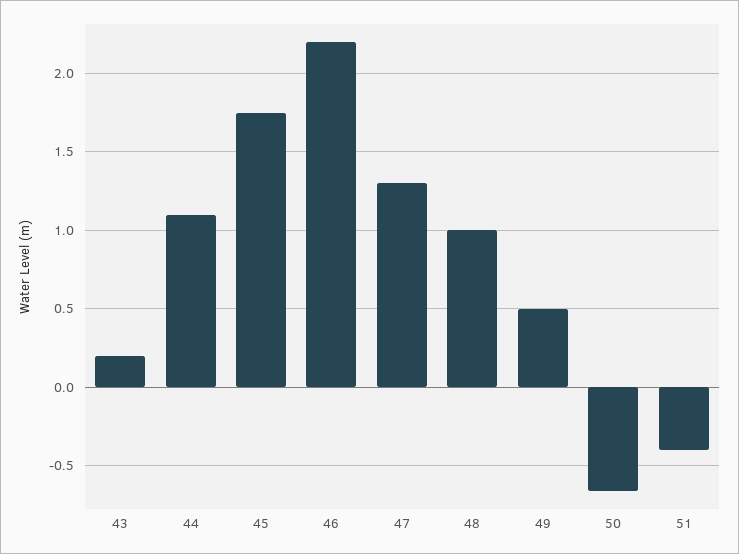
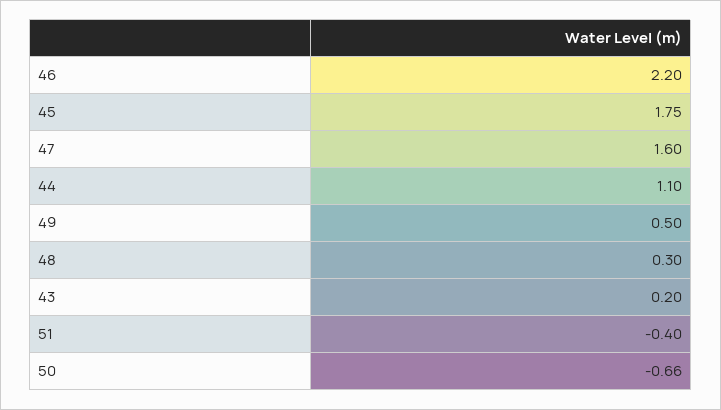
  {
    "43": 0.2,
    "44": 1.1,
    "45": 1.75,
    "46": 2.2,
-   "47": 1.3,
+   "47": 1.6,
-   "48": 1,
+   "48": 0.3,
    "49": 0.5,
    "50": -0.66,
    "51": -0.4
  }

